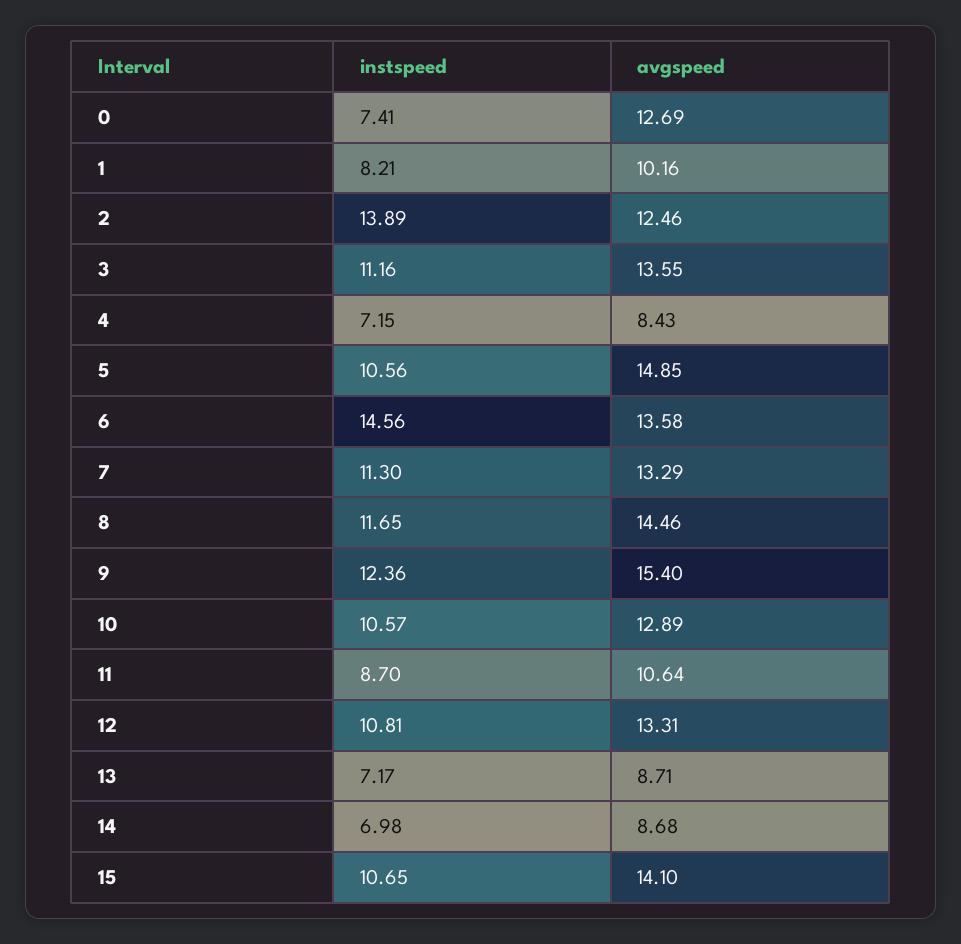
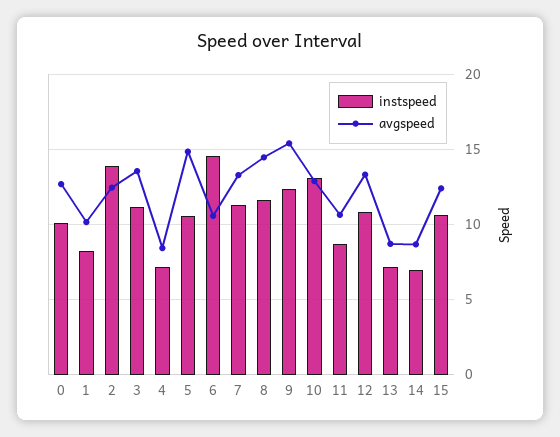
  {
    "instspeed": {
-     "0": 7.41,
+     "0": 10,
      "1": 8.21,
      "2": 13.89,
      "3": 11.16,
      "4": 7.15,
      "5": 10.56,
      "6": 14.56,
      "7": 11.3,
      "8": 11.65,
      "9": 12.36,
-     "10": 10.57,
+     "10": 13,
      "11": 8.7,
      "12": 10.81,
      "13": 7.17,
      "14": 6.98,
      "15": 10.65
    },
    "avgspeed": {
      "0": 12.69,
      "1": 10.16,
      "2": 12.46,
      "3": 13.55,
      "4": 8.43,
      "5": 14.85,
-     "6": 13.58,
+     "6": 10.5,
      "7": 13.29,
      "8": 14.46,
      "9": 15.4,
      "10": 12.89,
      "11": 10.64,
      "12": 13.31,
      "13": 8.71,
      "14": 8.68,
-     "15": 14.1
+     "15": 12.5
    }
  }

